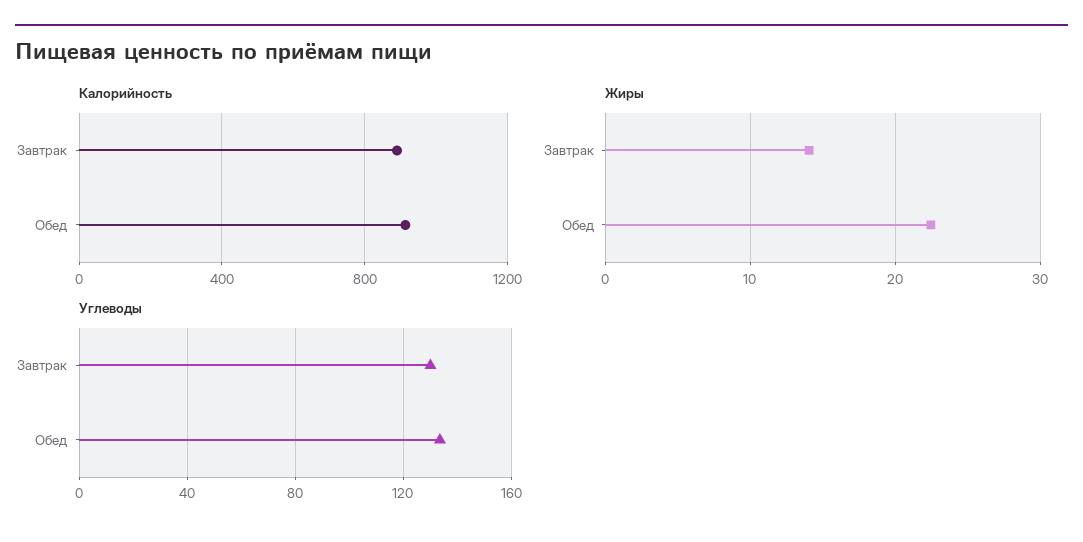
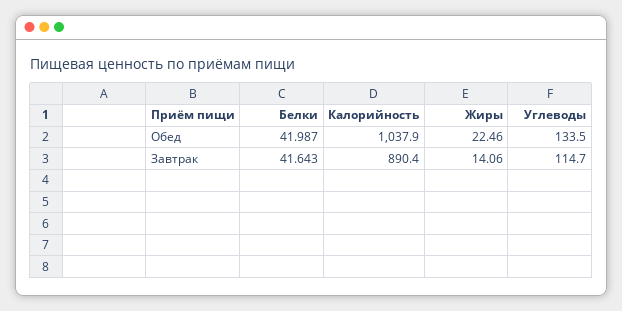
  {
    "Калорийность": {
      "Завтрак": 890.4,
-     "Обед": 900
+     "Обед": 1037.9
    },
    "Жиры": {
      "Завтрак": 14.06,
      "Обед": 22.46
    },
    "Углеводы": {
-     "Завтрак": 130,
+     "Завтрак": 114.7,
      "Обед": 133.5
-   }
+   },
+   "Белки": {
+     "Обед": 41.987,
+     "Завтрак": 41.643
+   }
  }

